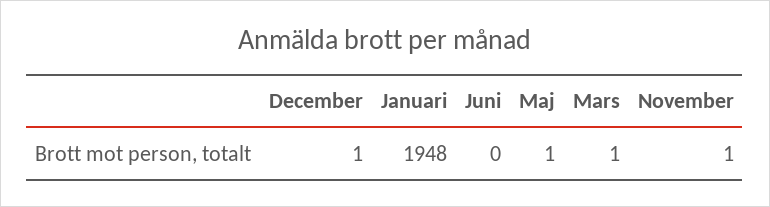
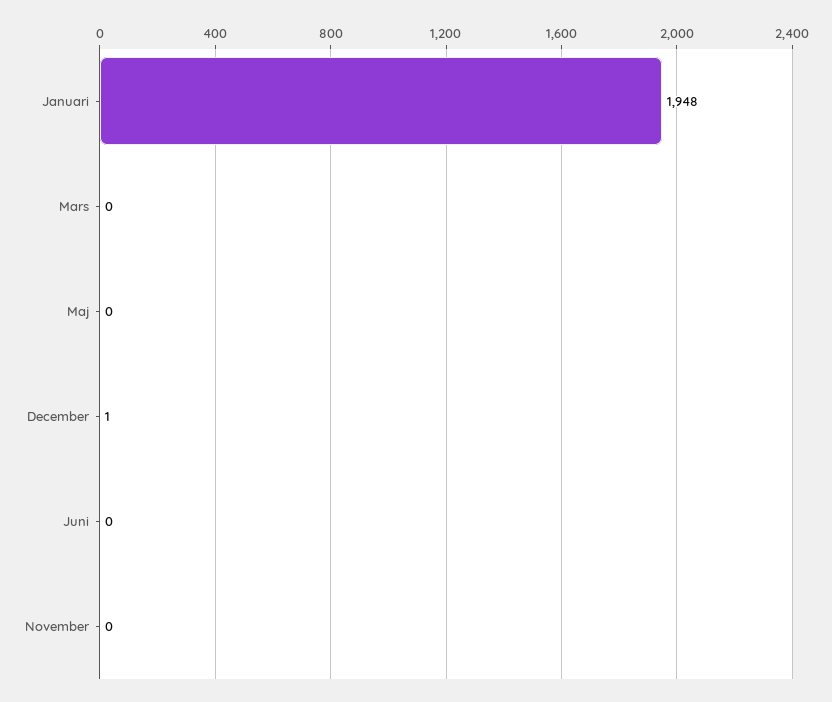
  {
    "December": 1,
    "Januari": 1948,
    "Juni": 0,
-   "Maj": 1,
+   "Maj": 0,
-   "Mars": 1,
+   "Mars": 0,
-   "November": 1
+   "November": 0
  }

